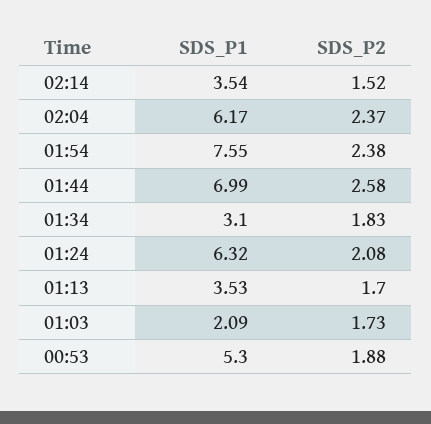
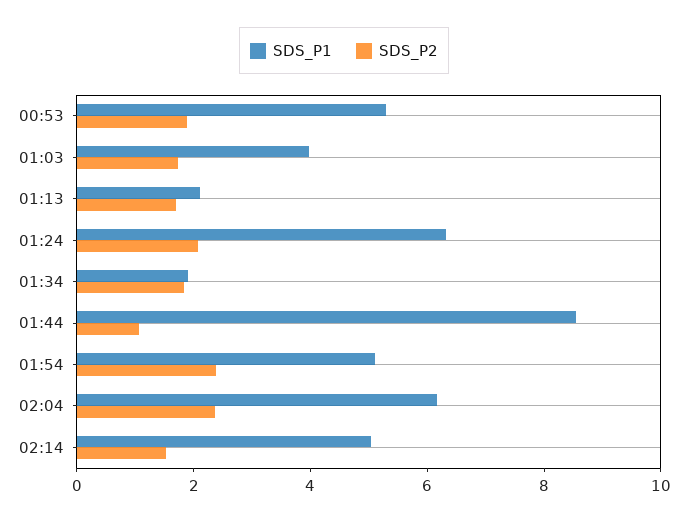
  {
    "SDS_P1": {
-     "02:14": 3.54,
+     "02:14": 5,
      "02:04": 6.17,
-     "01:54": 7.55,
+     "01:54": 5,
-     "01:44": 6.99,
+     "01:44": 8.5,
-     "01:34": 3.1,
+     "01:34": 2,
      "01:24": 6.32,
-     "01:13": 3.53,
+     "01:13": 2,
-     "01:03": 2.09,
+     "01:03": 4,
      "00:53": 5.3
    },
    "SDS_P2": {
      "02:14": 1.52,
      "02:04": 2.37,
      "01:54": 2.38,
-     "01:44": 2.58,
+     "01:44": 1,
      "01:34": 1.83,
      "01:24": 2.08,
      "01:13": 1.7,
      "01:03": 1.73,
      "00:53": 1.88
    }
  }

